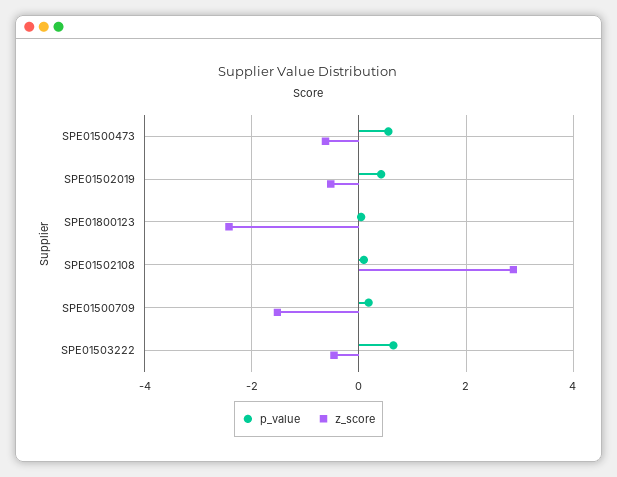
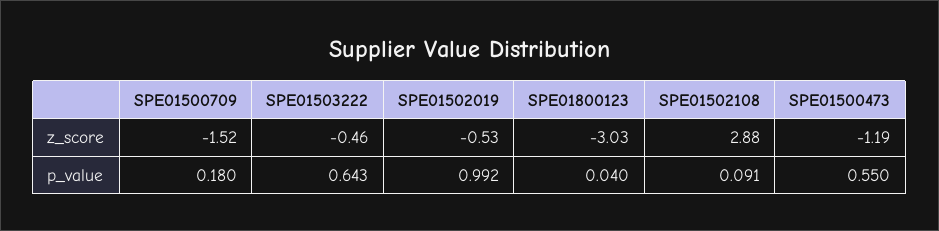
  {
    "p_value": {
      "SPE01500473": 0.55,
-     "SPE01502019": 0.4,
+     "SPE01502019": 0.992,
      "SPE01800123": 0.04,
      "SPE01502108": 0.091,
      "SPE01500709": 0.18,
      "SPE01503222": 0.643
    },
    "z_score": {
-     "SPE01500473": -0.6,
+     "SPE01500473": -1.19,
      "SPE01502019": -0.53,
-     "SPE01800123": -2.4,
+     "SPE01800123": -3.03,
      "SPE01502108": 2.88,
      "SPE01500709": -1.52,
      "SPE01503222": -0.46
    }
  }

